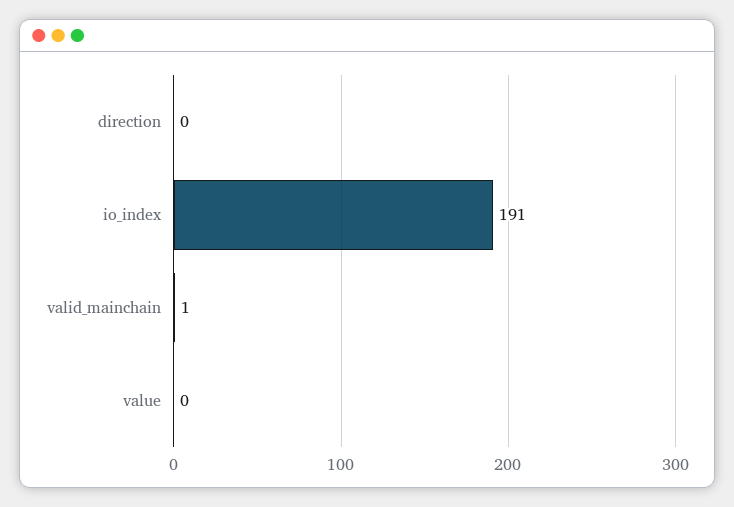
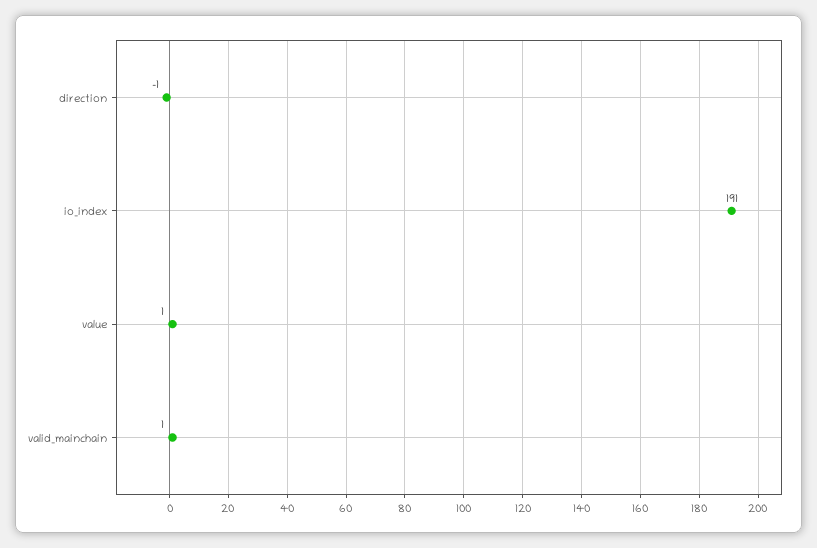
  {
-   "direction": 0,
+   "direction": -1,
    "io_index": 191,
    "valid_mainchain": 1,
-   "value": 0
+   "value": 1
  }

